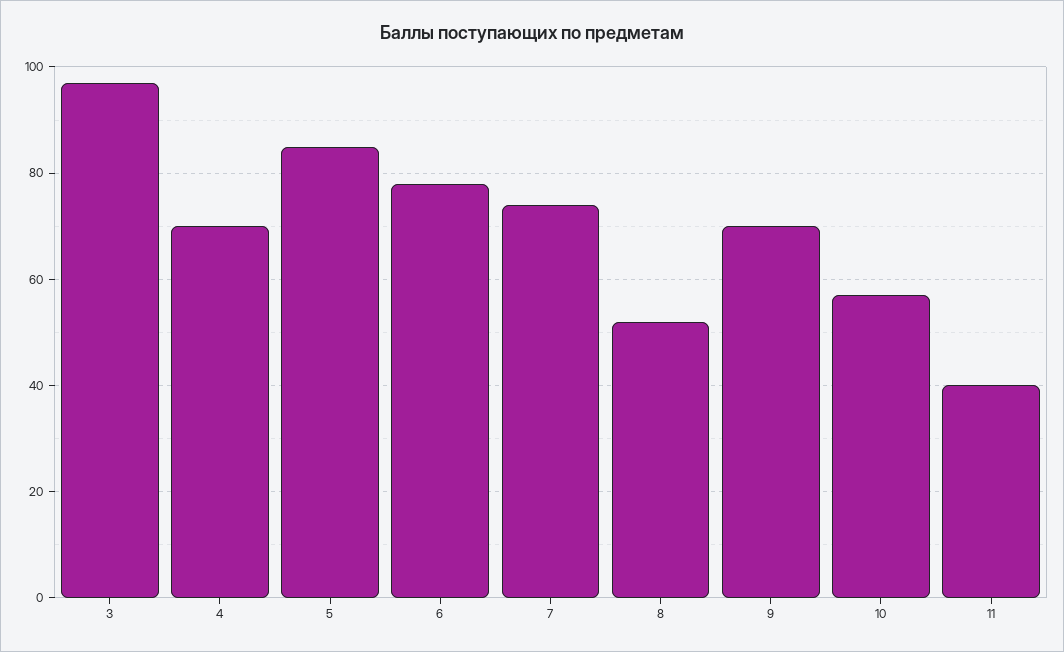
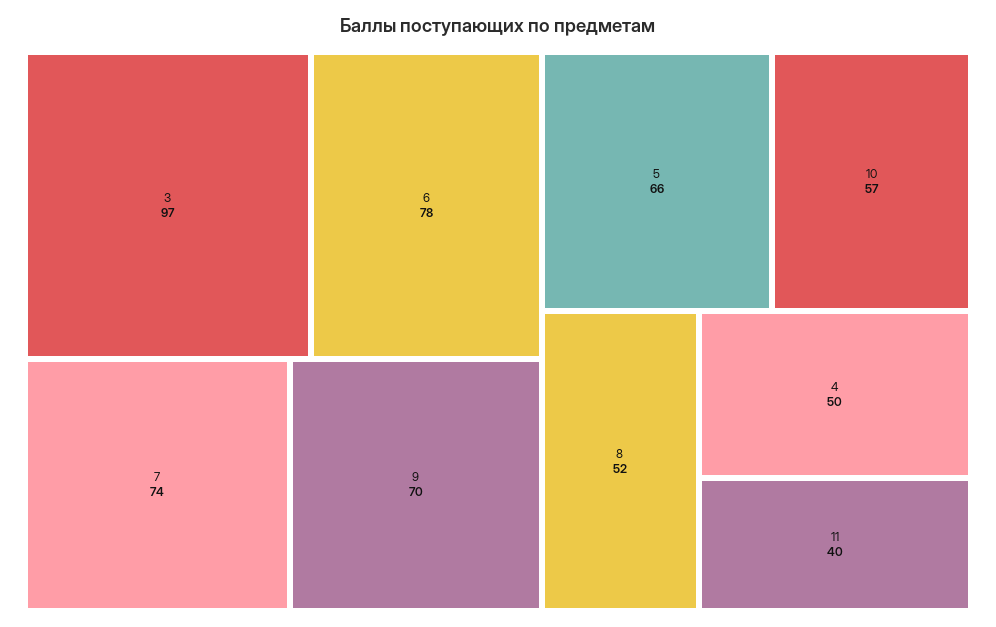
  {
    "3": 97,
-   "4": 70,
+   "4": 50,
-   "5": 85,
+   "5": 66,
    "6": 78,
    "7": 74,
    "8": 52,
    "9": 70,
    "10": 57,
    "11": 40
  }

